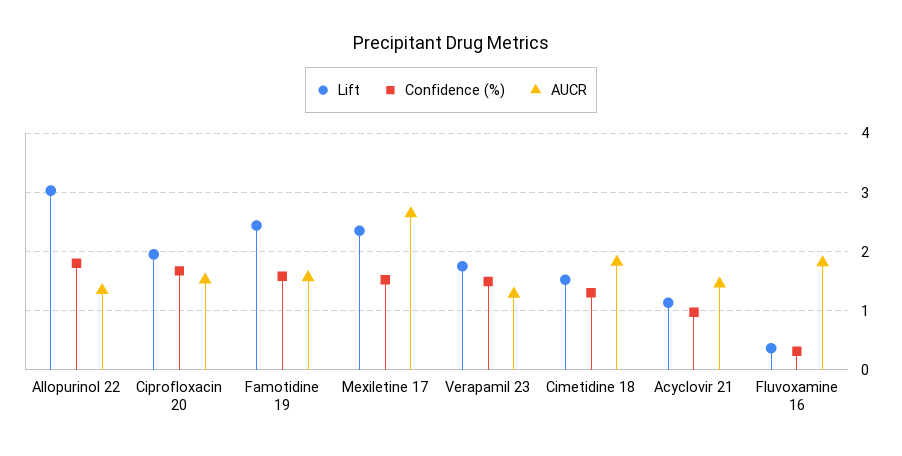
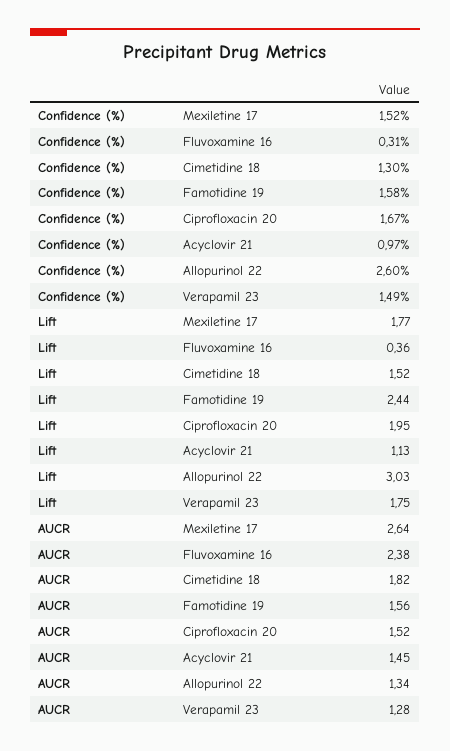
  {
    "Lift": {
      "Allopurinol 22": 3.03,
      "Ciprofloxacin 20": 1.95,
      "Famotidine 19": 2.44,
-     "Mexiletine 17": 2.4,
+     "Mexiletine 17": 1.77,
      "Verapamil 23": 1.75,
      "Cimetidine 18": 1.52,
      "Acyclovir 21": 1.13,
      "Fluvoxamine 16": 0.36
    },
    "Confidence (%)": {
-     "Allopurinol 22": 1.8,
+     "Allopurinol 22": 2.6,
      "Ciprofloxacin 20": 1.67,
      "Famotidine 19": 1.58,
      "Mexiletine 17": 1.52,
      "Verapamil 23": 1.49,
      "Cimetidine 18": 1.3,
      "Acyclovir 21": 0.97,
      "Fluvoxamine 16": 0.31
    },
    "AUCR": {
      "Allopurinol 22": 1.34,
      "Ciprofloxacin 20": 1.52,
      "Famotidine 19": 1.56,
      "Mexiletine 17": 2.64,
      "Verapamil 23": 1.28,
      "Cimetidine 18": 1.82,
      "Acyclovir 21": 1.45,
-     "Fluvoxamine 16": 1.8
+     "Fluvoxamine 16": 2.38
    }
  }

